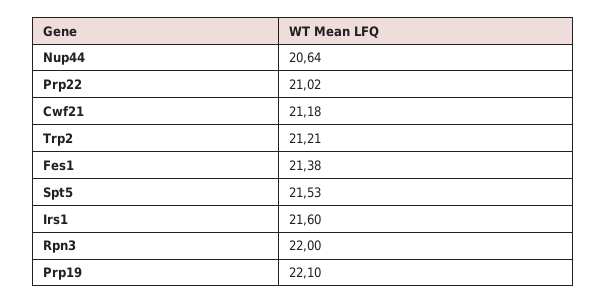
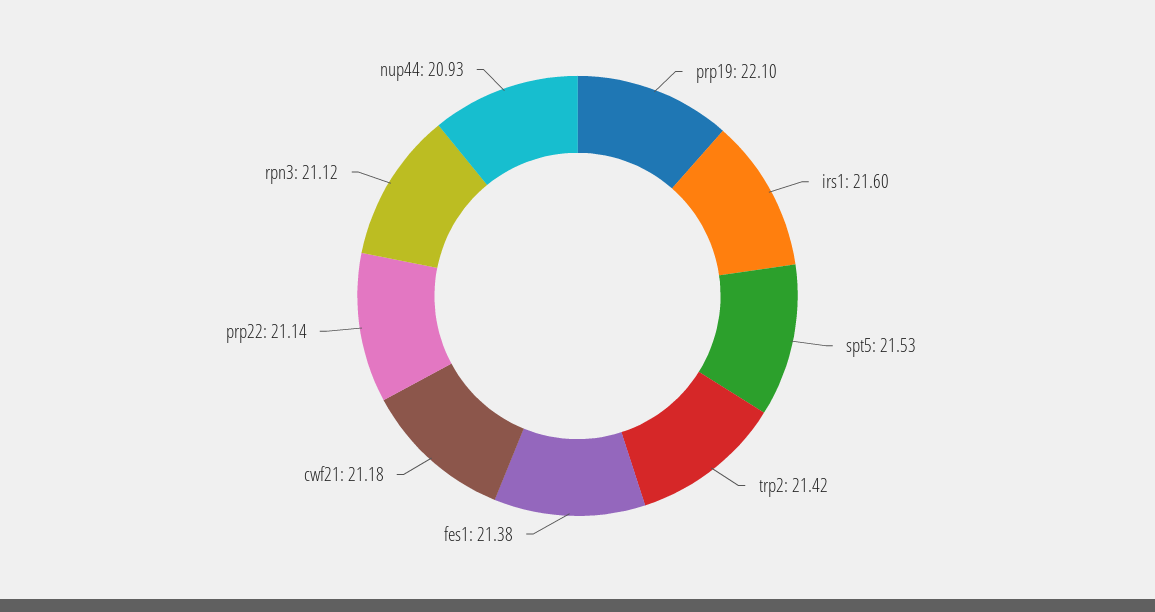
  {
-   "Nup44": 20.64,
+   "Nup44": 20.93,
-   "Prp22": 21.02,
+   "Prp22": 21.14,
    "Cwf21": 21.18,
-   "Trp2": 21.21,
+   "Trp2": 21.42,
    "Fes1": 21.38,
    "Spt5": 21.53,
    "Irs1": 21.6,
-   "Rpn3": 22,
+   "Rpn3": 21.12,
    "Prp19": 22.1
  }

